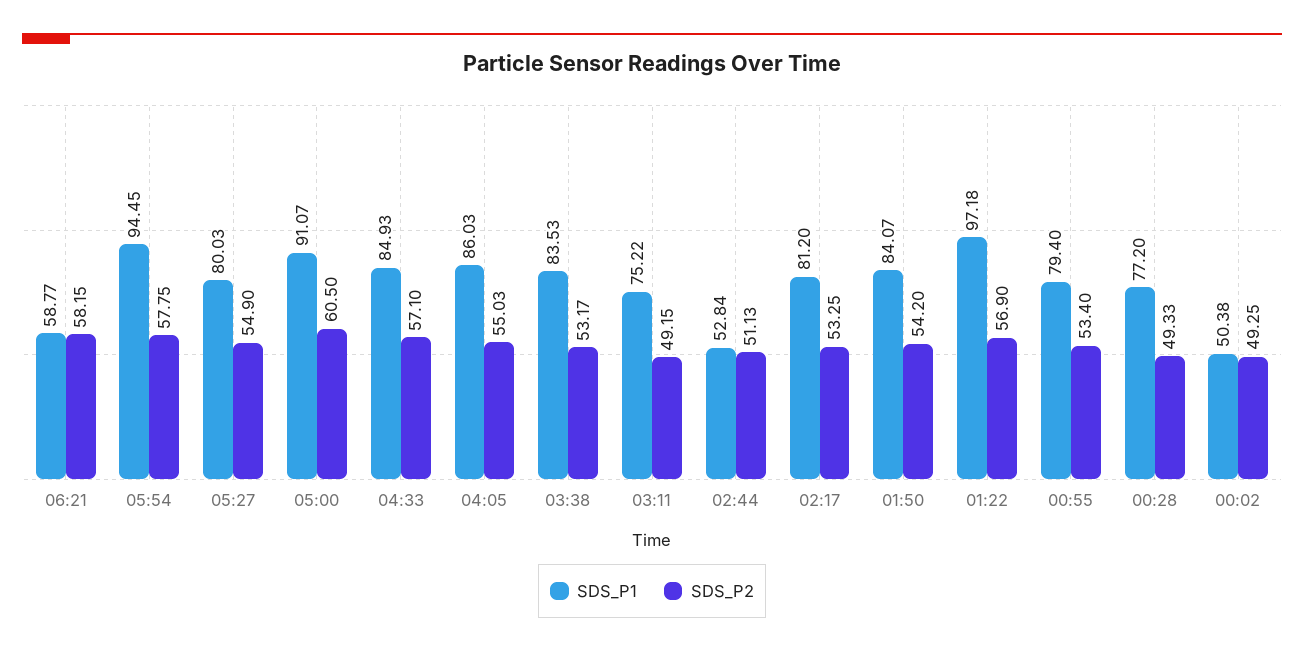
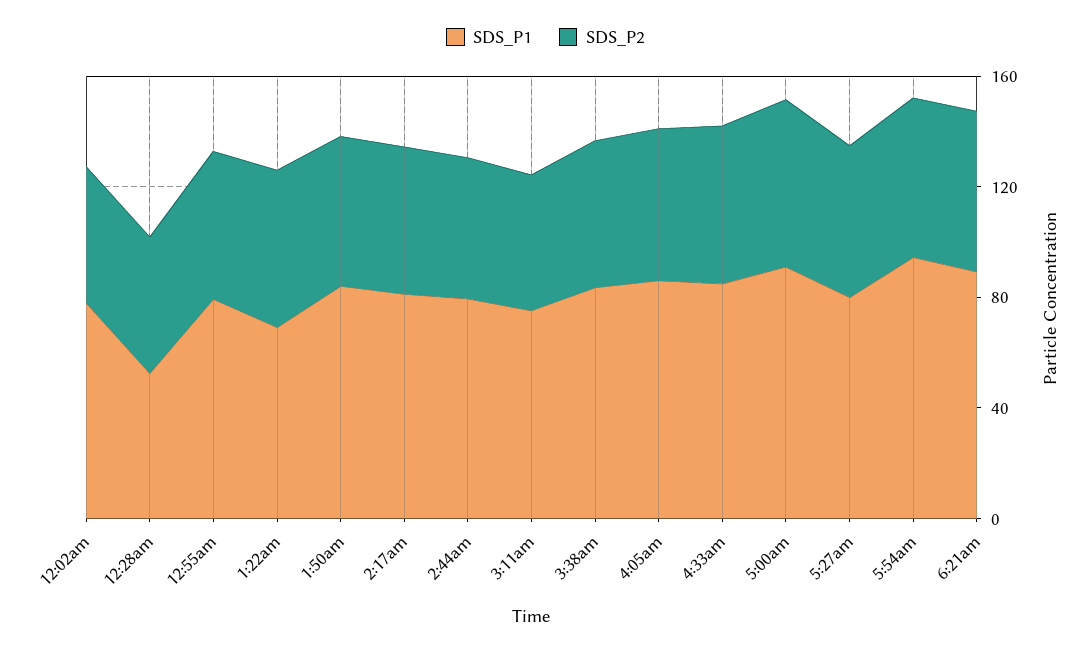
  {
    "SDS_P1": {
-     "06:21": 58.77,
+     "06:21": 90,
      "05:54": 94.45,
      "05:27": 80.03,
      "05:00": 91.07,
      "04:33": 84.93,
      "04:05": 86.03,
      "03:38": 83.53,
      "03:11": 75.22,
-     "02:44": 52.84,
+     "02:44": 80,
      "02:17": 81.2,
      "01:50": 84.07,
-     "01:22": 97.18,
+     "01:22": 70,
      "00:55": 79.4,
-     "00:28": 77.2,
+     "00:28": 50,
-     "00:02": 50.38
+     "00:02": 80
    },
    "SDS_P2": {
      "06:21": 58.15,
      "05:54": 57.75,
      "05:27": 54.9,
      "05:00": 60.5,
      "04:33": 57.1,
      "04:05": 55.03,
      "03:38": 53.17,
      "03:11": 49.15,
      "02:44": 51.13,
      "02:17": 53.25,
      "01:50": 54.2,
      "01:22": 56.9,
      "00:55": 53.4,
      "00:28": 49.33,
      "00:02": 49.25
    }
  }

